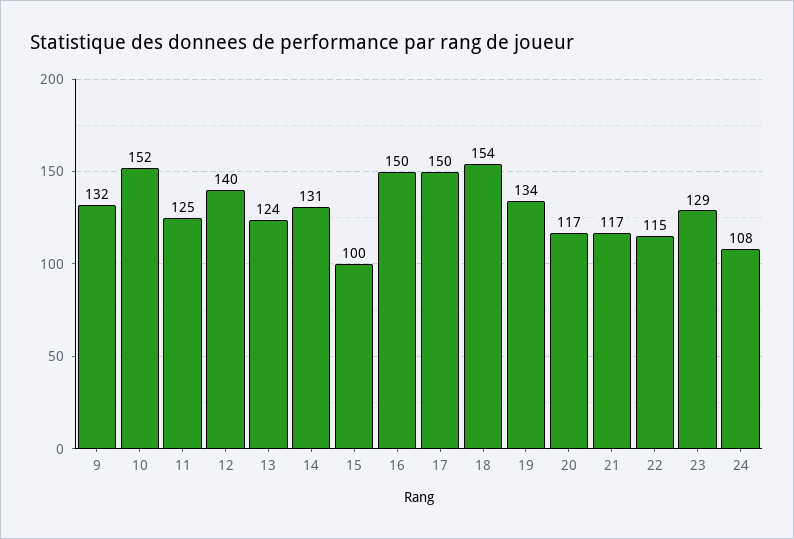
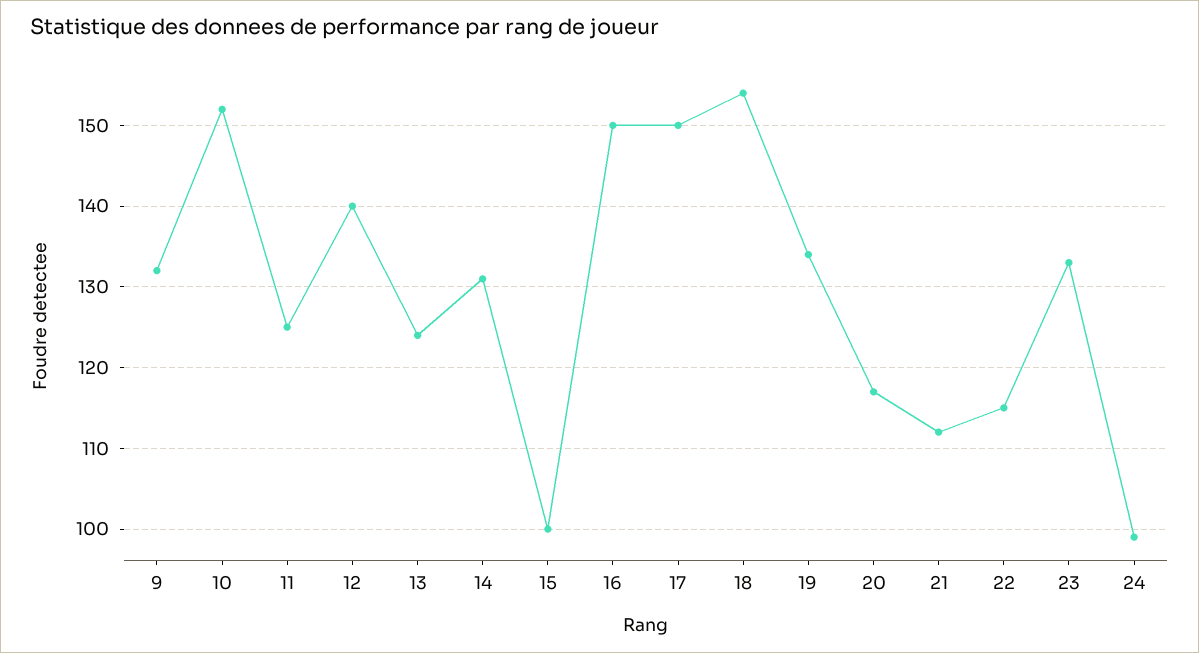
  {
    "9": 132,
    "10": 152,
    "11": 125,
    "12": 140,
    "13": 124,
    "14": 131,
    "15": 100,
    "16": 150,
    "17": 150,
    "18": 154,
    "19": 134,
    "20": 117,
-   "21": 117,
+   "21": 112,
    "22": 115,
-   "23": 129,
+   "23": 133,
-   "24": 108
+   "24": 99
  }

